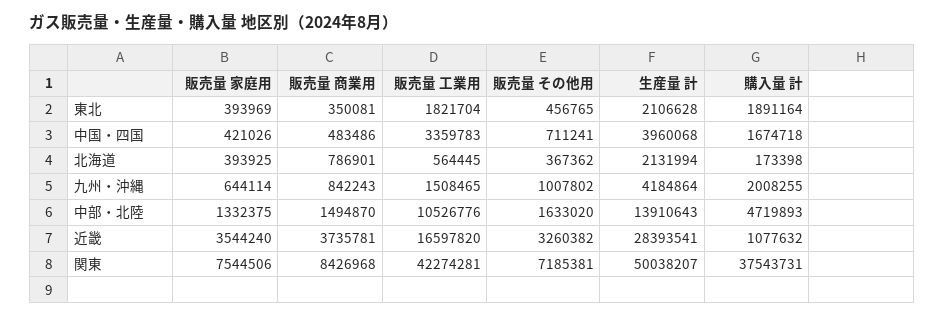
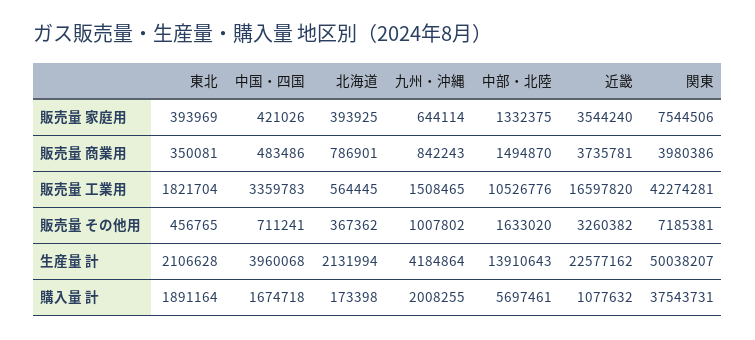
  {
    "販売量 家庭用": {
      "東北": 393969,
      "中国・四国": 421026,
      "北海道": 393925,
      "九州・沖縄": 644114,
      "中部・北陸": 1332375,
      "近畿": 3544240,
      "関東": 7544506
    },
    "販売量 商業用": {
      "東北": 350081,
      "中国・四国": 483486,
      "北海道": 786901,
      "九州・沖縄": 842243,
      "中部・北陸": 1494870,
      "近畿": 3735781,
-     "関東": 8426968
+     "関東": 3980386
    },
    "販売量 工業用": {
      "東北": 1821704,
      "中国・四国": 3359783,
      "北海道": 564445,
      "九州・沖縄": 1508465,
      "中部・北陸": 10526776,
      "近畿": 16597820,
      "関東": 42274281
    },
    "販売量 その他用": {
      "東北": 456765,
      "中国・四国": 711241,
      "北海道": 367362,
      "九州・沖縄": 1007802,
      "中部・北陸": 1633020,
      "近畿": 3260382,
      "関東": 7185381
    },
    "生産量 計": {
      "東北": 2106628,
      "中国・四国": 3960068,
      "北海道": 2131994,
      "九州・沖縄": 4184864,
      "中部・北陸": 13910643,
-     "近畿": 28393541,
+     "近畿": 22577162,
      "関東": 50038207
    },
    "購入量 計": {
      "東北": 1891164,
      "中国・四国": 1674718,
      "北海道": 173398,
      "九州・沖縄": 2008255,
-     "中部・北陸": 4719893,
+     "中部・北陸": 5697461,
      "近畿": 1077632,
      "関東": 37543731
    }
  }

